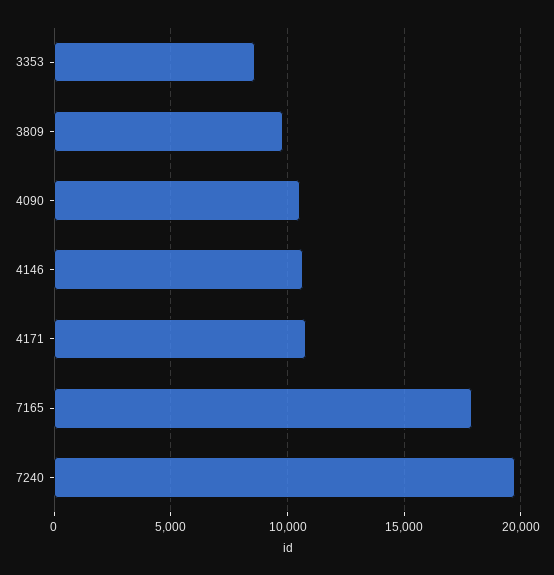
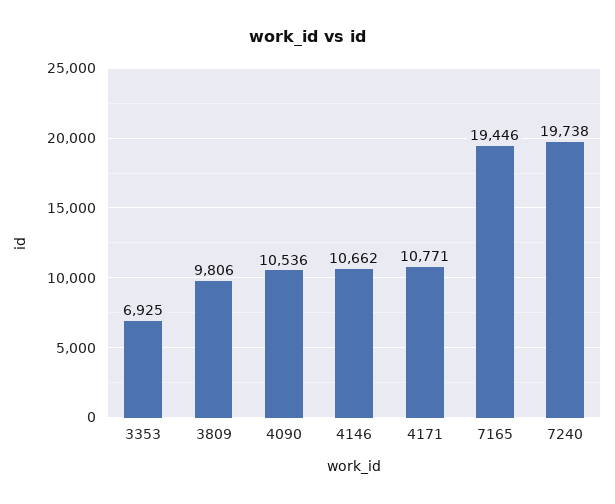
  {
-   "3353": 8500,
+   "3353": 6925,
    "3809": 9806,
    "4090": 10536,
    "4146": 10662,
    "4171": 10771,
-   "7165": 18000,
+   "7165": 19446,
    "7240": 19738
  }

